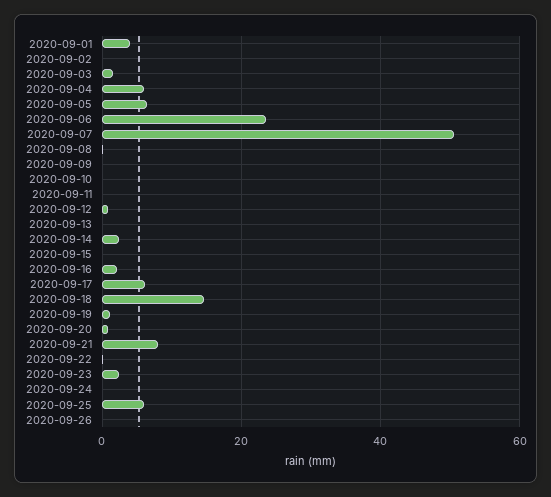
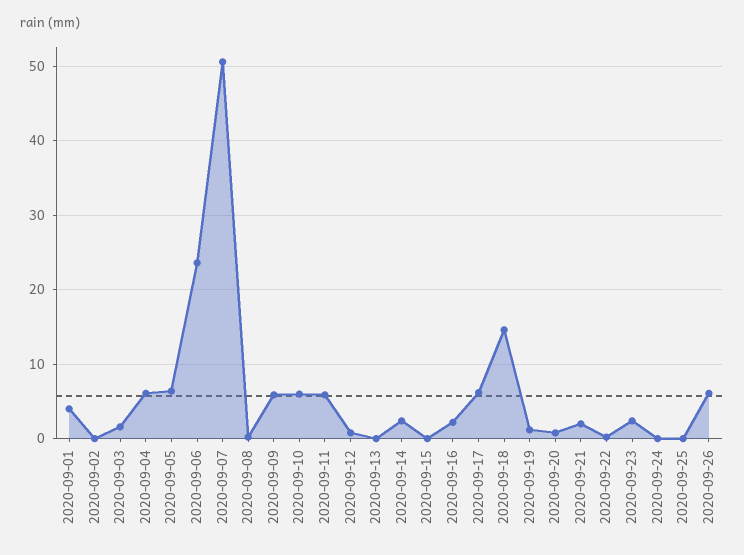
  {
    "2020-09-01": 4,
    "2020-09-02": 0,
    "2020-09-03": 2,
    "2020-09-04": 6,
    "2020-09-05": 6,
    "2020-09-06": 24,
    "2020-09-07": 51,
    "2020-09-08": 0,
-   "2020-09-09": 0,
+   "2020-09-09": 6,
-   "2020-09-10": 0,
+   "2020-09-10": 6,
-   "2020-09-11": 0,
+   "2020-09-11": 6,
    "2020-09-12": 1,
    "2020-09-13": 0,
    "2020-09-14": 2,
    "2020-09-15": 0,
    "2020-09-16": 2,
    "2020-09-17": 6,
    "2020-09-18": 15,
    "2020-09-19": 1,
    "2020-09-20": 1,
-   "2020-09-21": 8,
+   "2020-09-21": 2,
    "2020-09-22": 0,
    "2020-09-23": 2,
    "2020-09-24": 0,
-   "2020-09-25": 6,
+   "2020-09-25": 0,
-   "2020-09-26": 0
+   "2020-09-26": 6
  }

